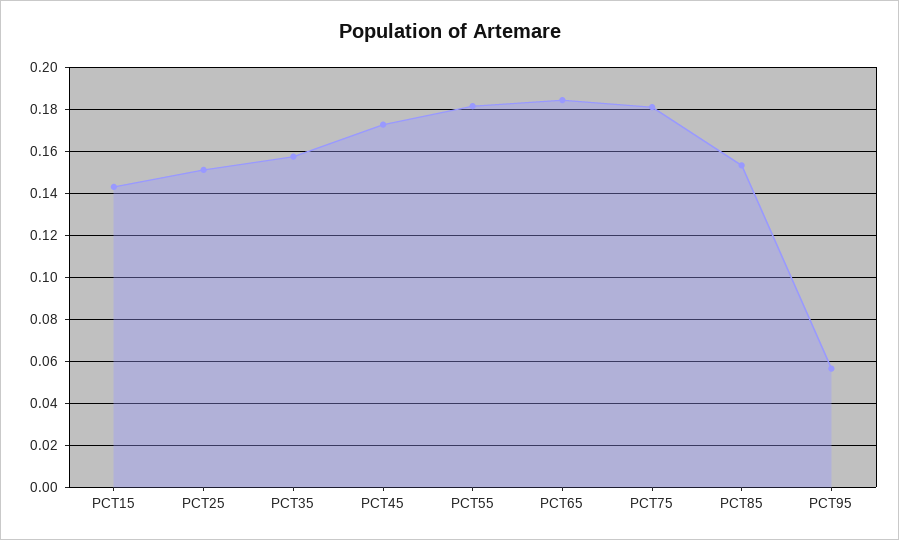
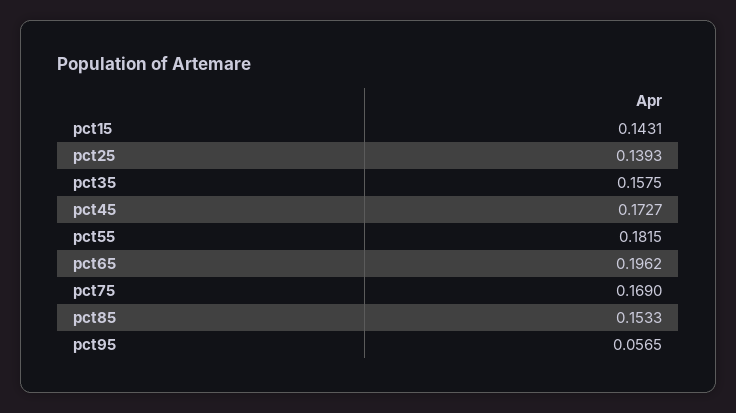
  {
    "PCT15": 0.1431,
-   "PCT25": 0.15,
+   "PCT25": 0.1393,
    "PCT35": 0.1575,
    "PCT45": 0.1727,
    "PCT55": 0.1815,
-   "PCT65": 0.185,
+   "PCT65": 0.1962,
-   "PCT75": 0.18,
+   "PCT75": 0.169,
    "PCT85": 0.1533,
    "PCT95": 0.0565
  }

